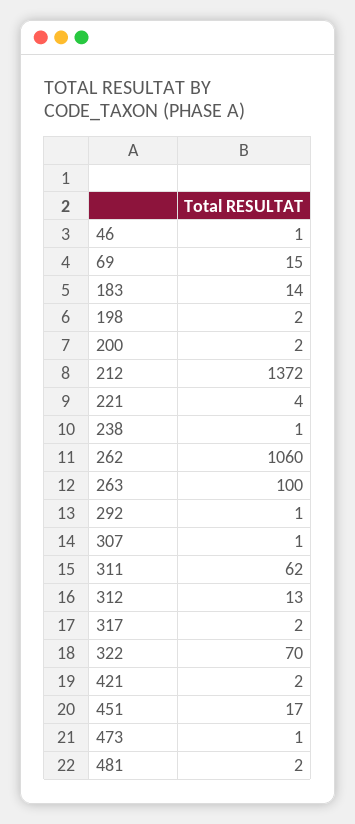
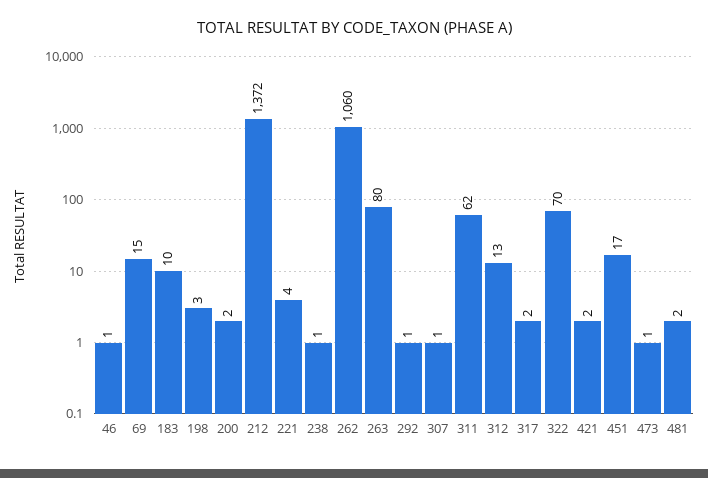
  {
    "46": 1,
    "69": 15,
-   "183": 14,
+   "183": 10,
-   "198": 2,
+   "198": 3,
    "200": 2,
    "212": 1372,
    "221": 4,
    "238": 1,
    "262": 1060,
-   "263": 100,
+   "263": 80,
    "292": 1,
    "307": 1,
    "311": 62,
    "312": 13,
    "317": 2,
    "322": 70,
    "421": 2,
    "451": 17,
    "473": 1,
    "481": 2
  }

